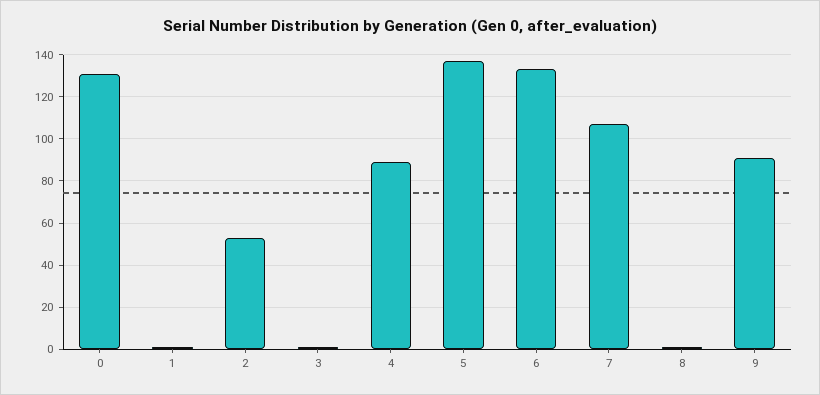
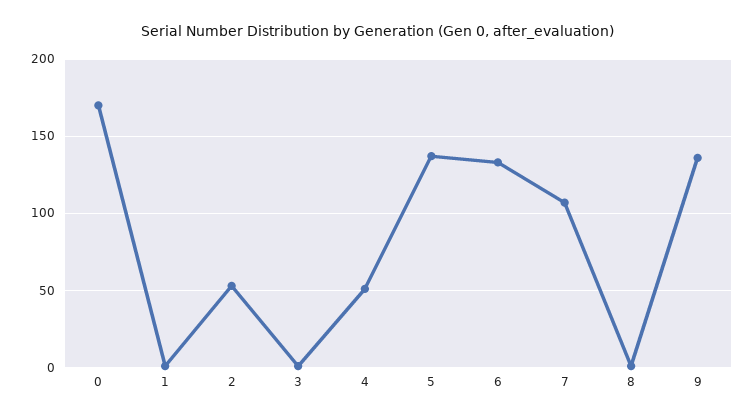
  {
-   "0": 130,
+   "0": 170,
    "1": 0,
    "2": 55,
    "3": 0,
-   "4": 90,
+   "4": 50,
    "5": 135,
    "6": 135,
    "7": 105,
    "8": 0,
-   "9": 90
+   "9": 135
  }

